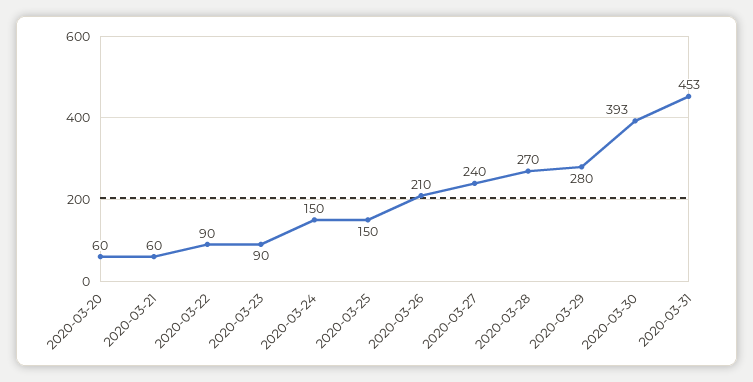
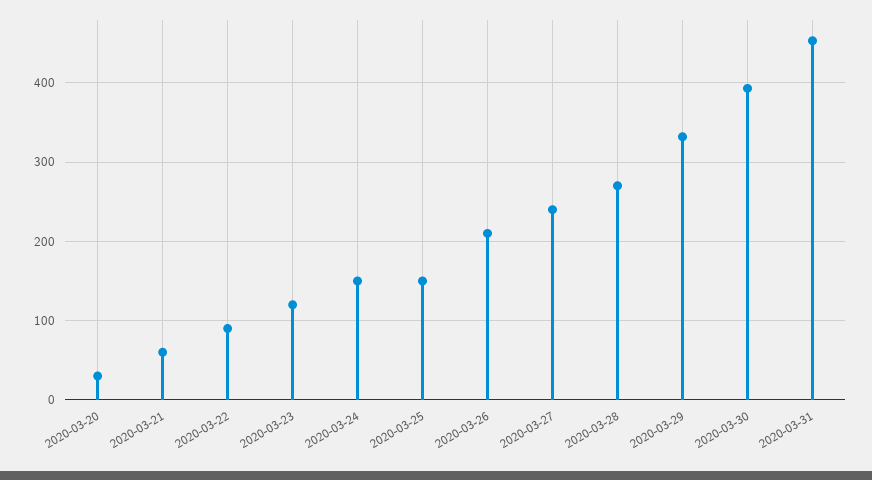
  {
-   "2020-03-20": 60,
+   "2020-03-20": 30,
    "2020-03-21": 60,
    "2020-03-22": 90,
-   "2020-03-23": 90,
+   "2020-03-23": 120,
    "2020-03-24": 150,
    "2020-03-25": 150,
    "2020-03-26": 210,
    "2020-03-27": 240,
    "2020-03-28": 270,
-   "2020-03-29": 280,
+   "2020-03-29": 330,
    "2020-03-30": 393,
    "2020-03-31": 453
  }

